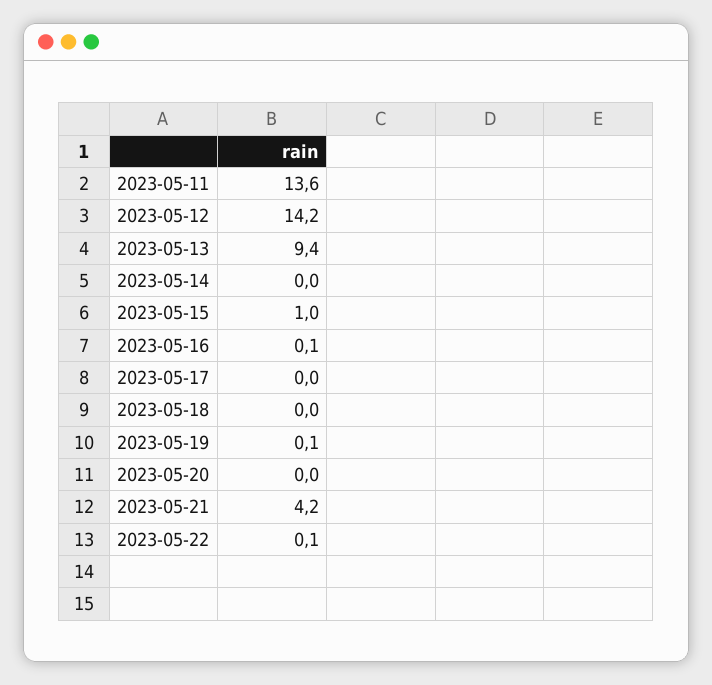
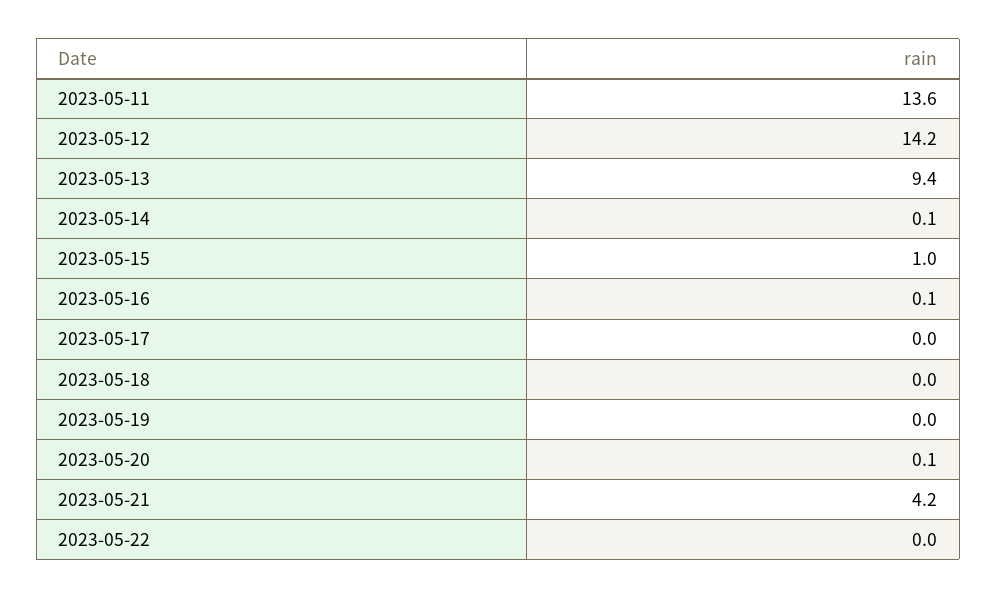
  {
    "2023-05-11": 13.6,
    "2023-05-12": 14.2,
    "2023-05-13": 9.4,
-   "2023-05-14": 0,
+   "2023-05-14": 0.1,
    "2023-05-15": 1,
    "2023-05-16": 0.1,
    "2023-05-17": 0,
    "2023-05-18": 0,
-   "2023-05-19": 0.1,
+   "2023-05-19": 0,
-   "2023-05-20": 0,
+   "2023-05-20": 0.1,
    "2023-05-21": 4.2,
-   "2023-05-22": 0.1
+   "2023-05-22": 0
  }

